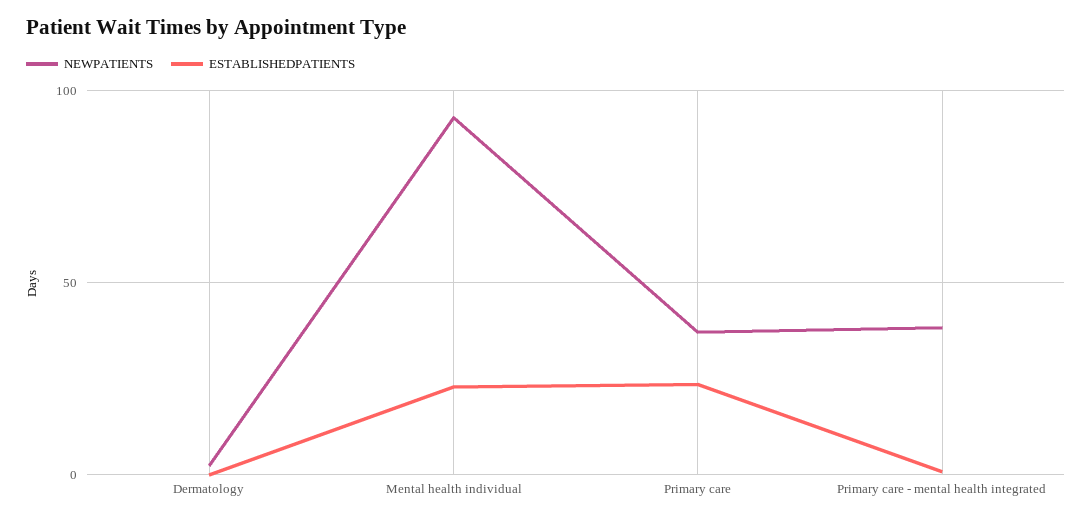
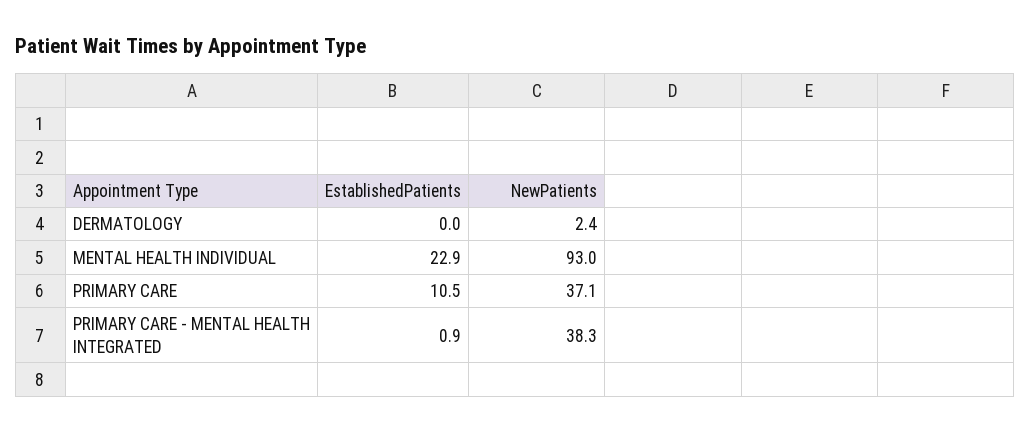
  {
    "NEWPATIENTS": {
      "Dermatology": 2.4,
      "Mental health individual": 93,
      "Primary care": 37.1,
      "Primary care - mental health integrated": 38.3
    },
    "ESTABLISHEDPATIENTS": {
      "Dermatology": 0,
      "Mental health individual": 22.9,
-     "Primary care": 25,
+     "Primary care": 10.5,
      "Primary care - mental health integrated": 0.9
    }
  }

